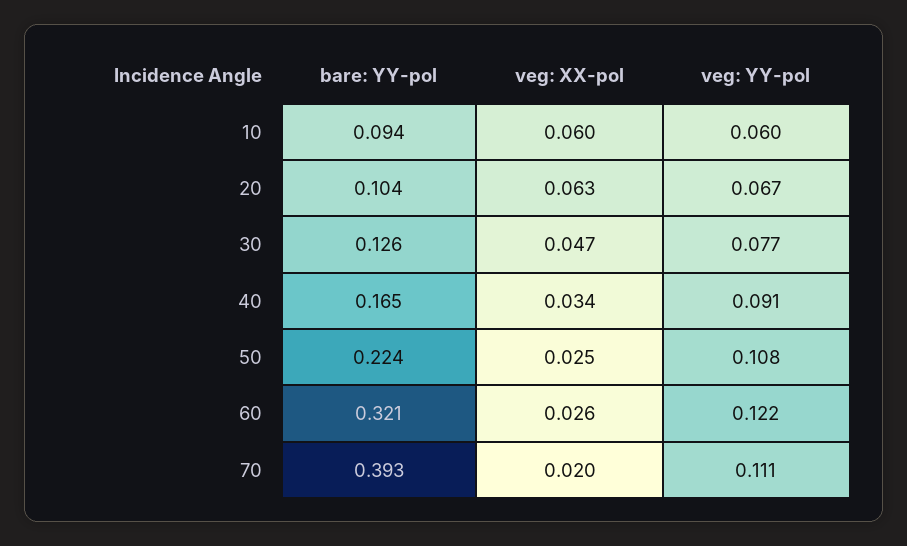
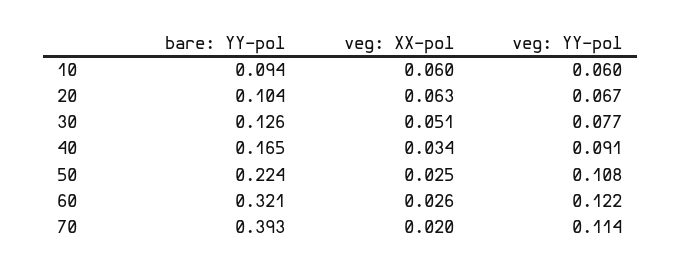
  {
    "bare: YY-pol": {
      "10": 0.094,
      "20": 0.104,
      "30": 0.126,
      "40": 0.165,
      "50": 0.224,
      "60": 0.321,
      "70": 0.393
    },
    "veg: XX-pol": {
      "10": 0.06,
      "20": 0.063,
-     "30": 0.047,
+     "30": 0.051,
      "40": 0.034,
      "50": 0.025,
      "60": 0.026,
      "70": 0.02
    },
    "veg: YY-pol": {
      "10": 0.06,
      "20": 0.067,
      "30": 0.077,
      "40": 0.091,
      "50": 0.108,
      "60": 0.122,
-     "70": 0.111
+     "70": 0.114
    }
  }

